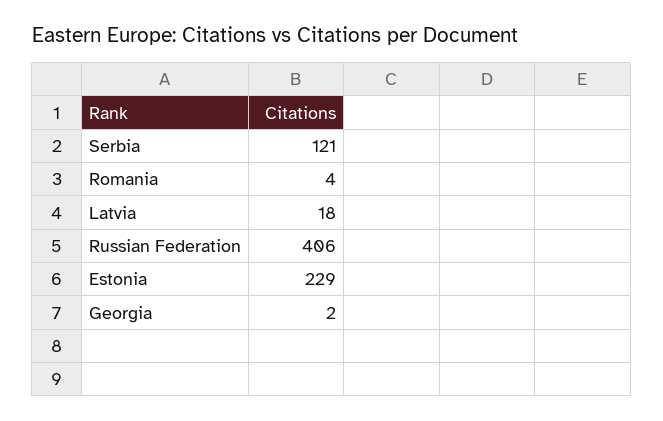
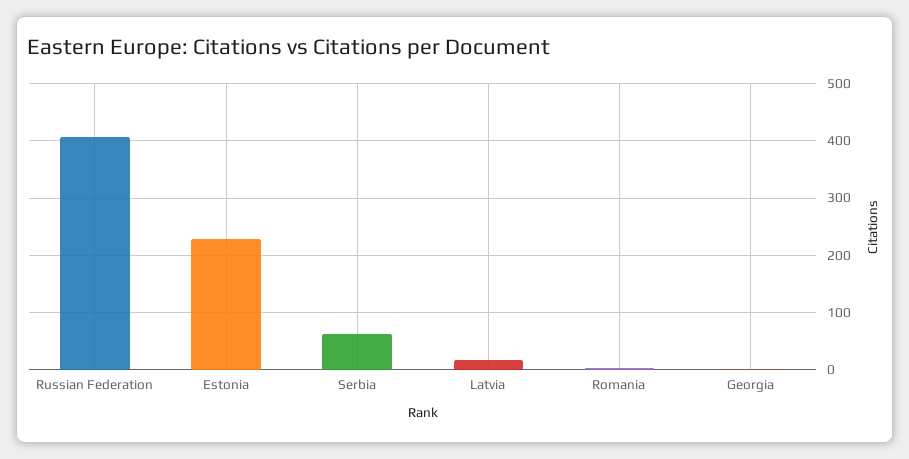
  {
-   "Serbia": 121,
+   "Serbia": 60,
    "Romania": 4,
    "Latvia": 18,
    "Russian Federation": 406,
    "Estonia": 229,
    "Georgia": 2
  }

